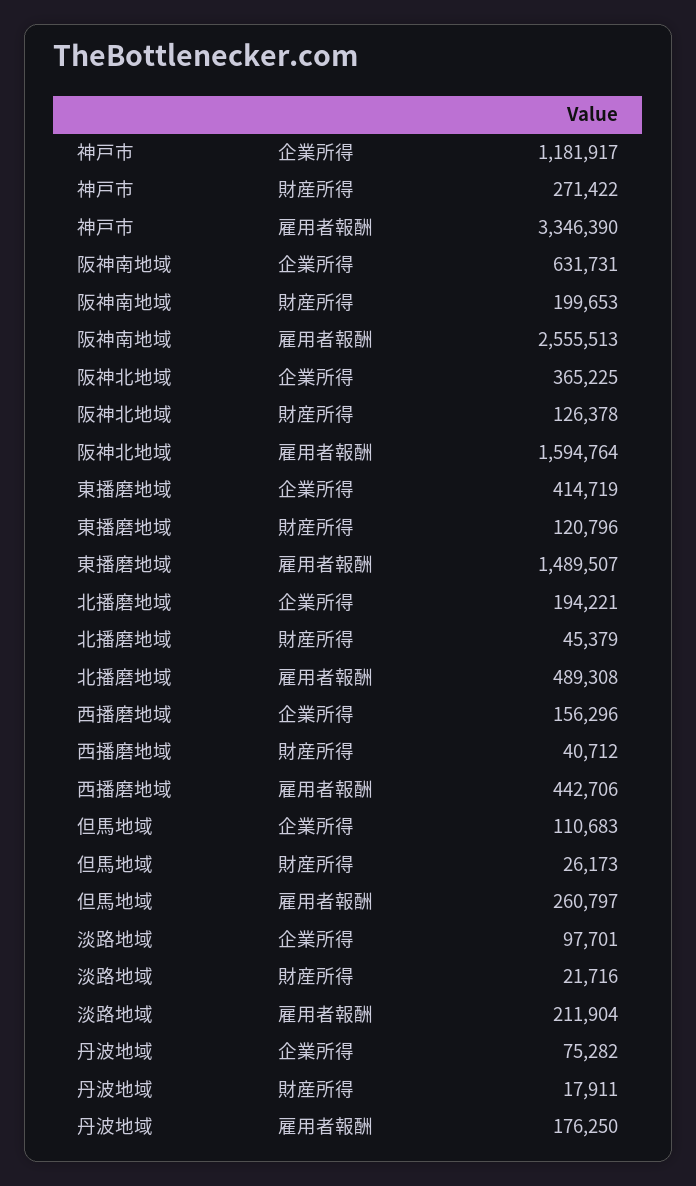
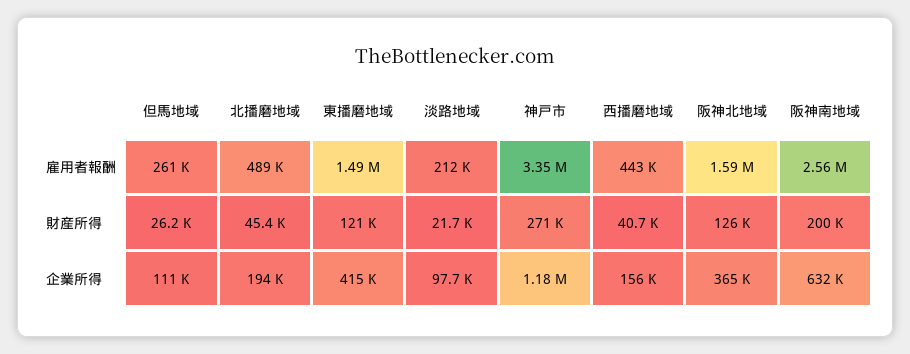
  {
    "神戸市": {
      "企業所得": 1181917,
      "財産所得": 271422,
      "雇用者報酬": 3346390
    },
    "阪神南地域": {
      "企業所得": 631731,
      "財産所得": 199653,
      "雇用者報酬": 2555513
    },
    "阪神北地域": {
      "企業所得": 365225,
      "財産所得": 126378,
      "雇用者報酬": 1594764
    },
    "東播磨地域": {
      "企業所得": 414719,
      "財産所得": 120796,
      "雇用者報酬": 1489507
    },
    "北播磨地域": {
      "企業所得": 194221,
      "財産所得": 45379,
      "雇用者報酬": 489308
    },
    "西播磨地域": {
      "企業所得": 156296,
      "財産所得": 40712,
      "雇用者報酬": 442706
    },
    "但馬地域": {
      "企業所得": 110683,
      "財産所得": 26173,
      "雇用者報酬": 260797
    },
    "淡路地域": {
      "企業所得": 97701,
      "財産所得": 21716,
      "雇用者報酬": 211904
-   },
+   }
-   "丹波地域": {
-     "企業所得": 75282,
-     "財産所得": 17911,
-     "雇用者報酬": 176250
-   }
  }

